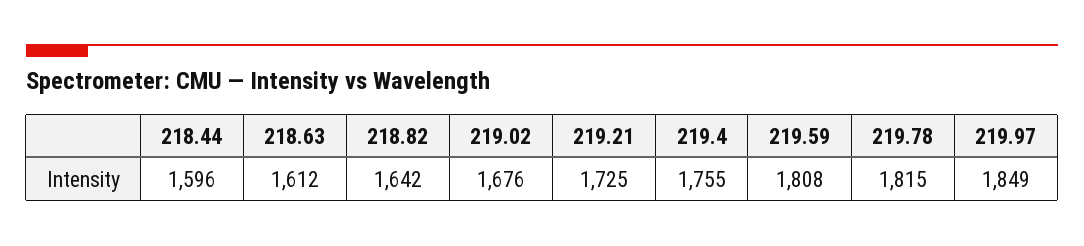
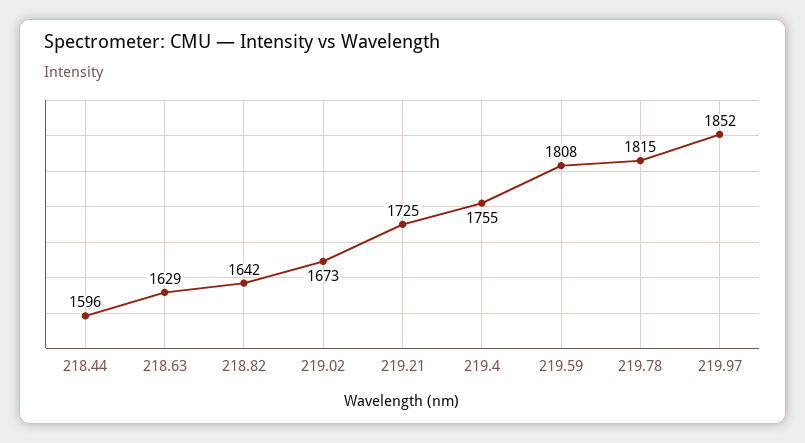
  {
    "218.44": 1596,
-   "218.63": 1612,
+   "218.63": 1629,
    "218.82": 1642,
-   "219.02": 1676,
+   "219.02": 1673,
    "219.21": 1725,
    "219.4": 1755,
    "219.59": 1808,
    "219.78": 1815,
-   "219.97": 1849
+   "219.97": 1852
  }

